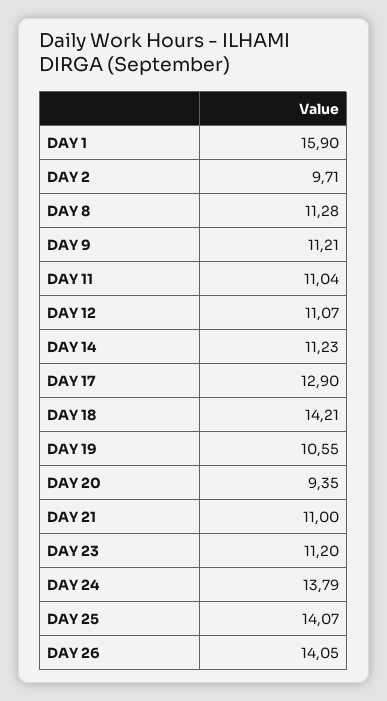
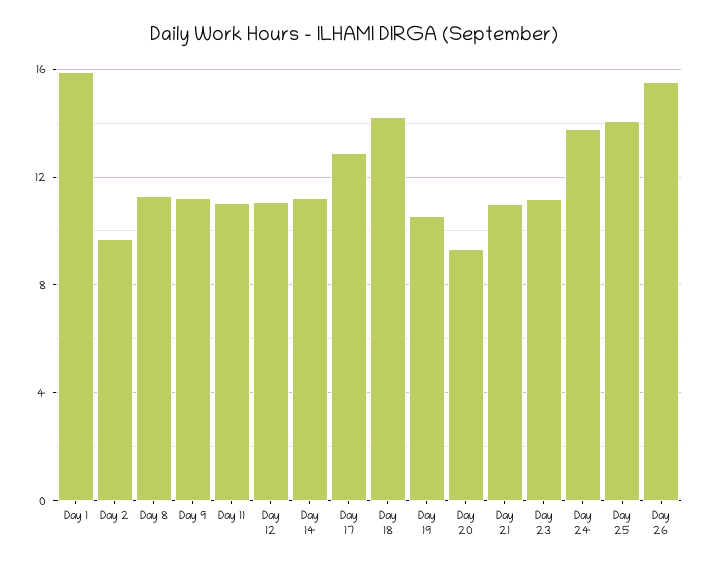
  {
    "DAY 1": 15.9,
    "DAY 2": 9.71,
    "DAY 8": 11.28,
    "DAY 9": 11.21,
    "DAY 11": 11.04,
    "DAY 12": 11.07,
    "DAY 14": 11.23,
    "DAY 17": 12.9,
    "DAY 18": 14.21,
    "DAY 19": 10.55,
    "DAY 20": 9.35,
    "DAY 21": 11,
    "DAY 23": 11.2,
    "DAY 24": 13.79,
    "DAY 25": 14.07,
-   "DAY 26": 14.05
+   "DAY 26": 15.5
  }

